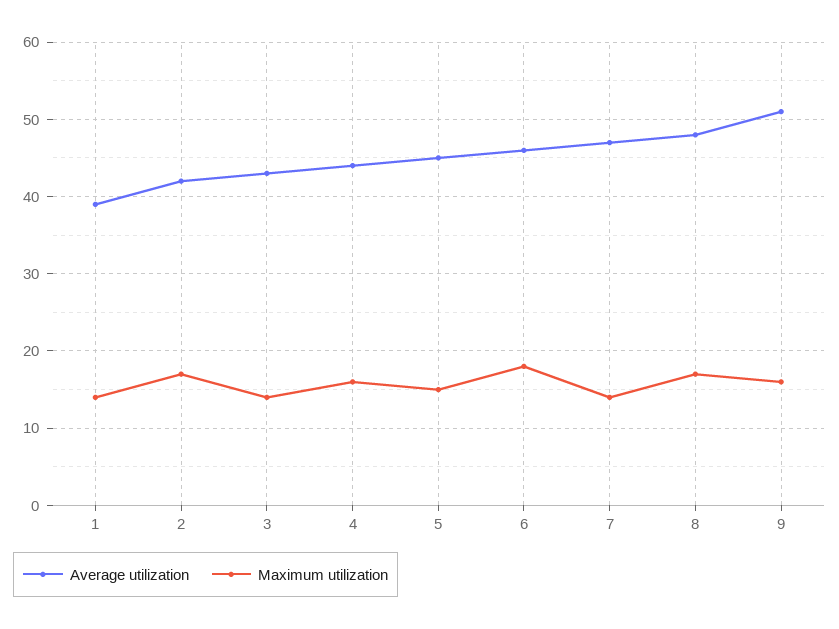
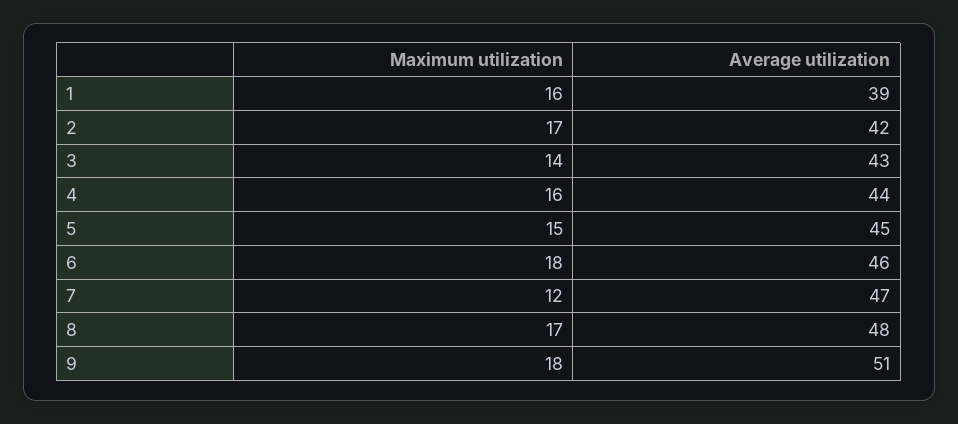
  {
    "Average utilization": {
      "1": 39,
      "2": 42,
      "3": 43,
      "4": 44,
      "5": 45,
      "6": 46,
      "7": 47,
      "8": 48,
      "9": 51
    },
    "Maximum utilization": {
-     "1": 14,
+     "1": 16,
      "2": 17,
      "3": 14,
      "4": 16,
      "5": 15,
      "6": 18,
-     "7": 14,
+     "7": 12,
      "8": 17,
-     "9": 16
+     "9": 18
    }
  }

